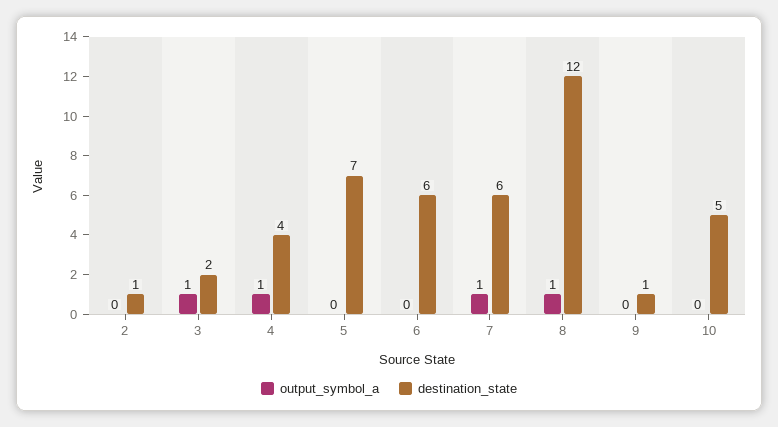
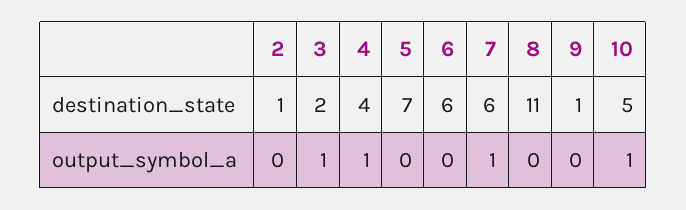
  {
    "output_symbol_a": {
      "2": 0,
      "3": 1,
      "4": 1,
      "5": 0,
      "6": 0,
      "7": 1,
-     "8": 1,
+     "8": 0,
      "9": 0,
-     "10": 0
+     "10": 1
    },
    "destination_state": {
      "2": 1,
      "3": 2,
      "4": 4,
      "5": 7,
      "6": 6,
      "7": 6,
-     "8": 12,
+     "8": 11,
      "9": 1,
      "10": 5
    }
  }

